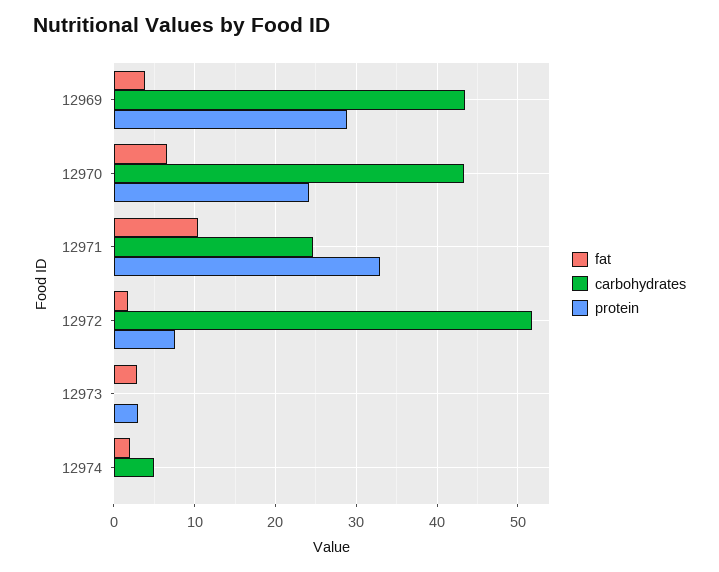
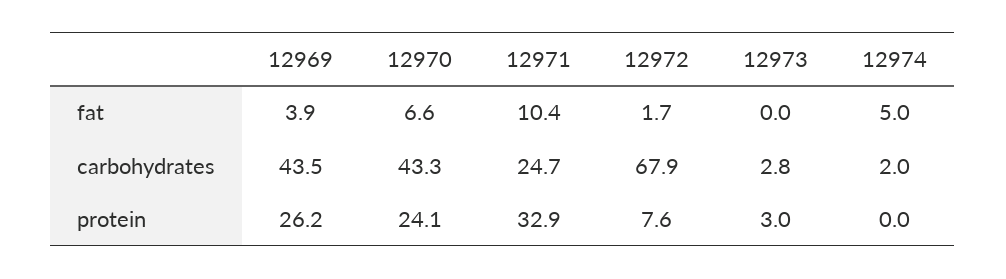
  {
    "fat": {
      "12969": 3.9,
      "12970": 6.6,
      "12971": 10.4,
      "12972": 1.7,
-     "12973": 3,
+     "12973": 0,
-     "12974": 2
+     "12974": 5
    },
    "carbohydrates": {
      "12969": 43.5,
      "12970": 43.3,
      "12971": 24.7,
-     "12972": 52,
+     "12972": 67.9,
-     "12973": 0,
+     "12973": 2.8,
-     "12974": 5
+     "12974": 2
    },
    "protein": {
-     "12969": 29,
+     "12969": 26.2,
      "12970": 24.1,
      "12971": 32.9,
      "12972": 7.6,
      "12973": 3,
      "12974": 0
    }
  }

